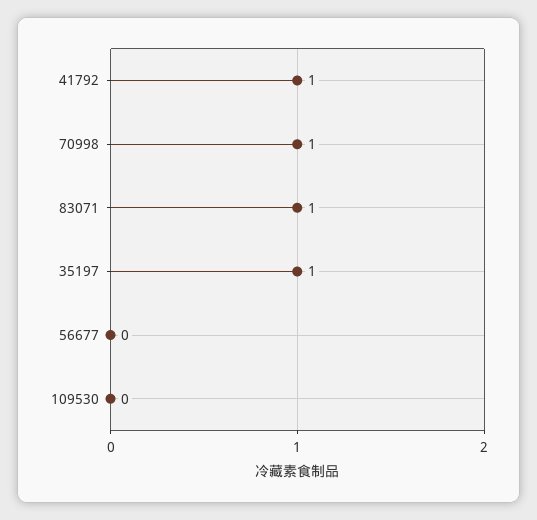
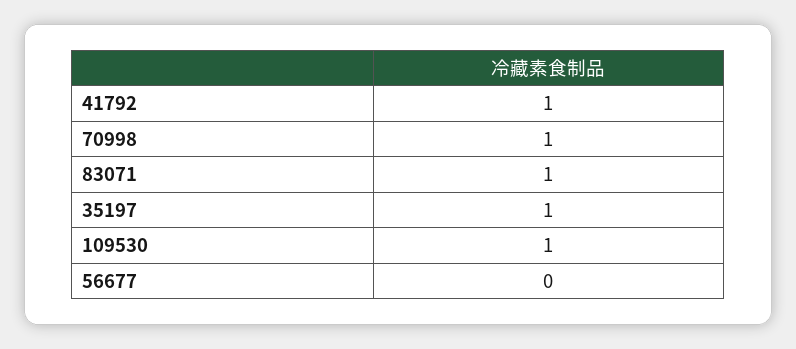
  {
    "41792": 1,
    "70998": 1,
    "83071": 1,
    "35197": 1,
    "56677": 0,
-   "109530": 0
+   "109530": 1
  }

